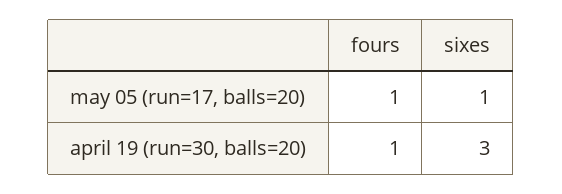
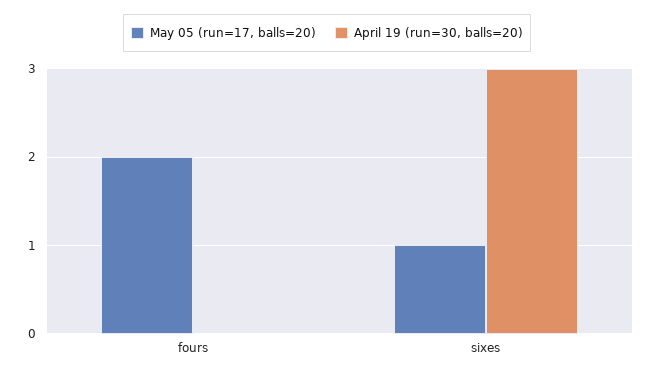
  {
    "may 05 (run=17, balls=20)": {
-     "fours": 1,
+     "fours": 2,
      "sixes": 1
    },
    "april 19 (run=30, balls=20)": {
-     "fours": 1,
+     "fours": 0,
      "sixes": 3
    }
  }

